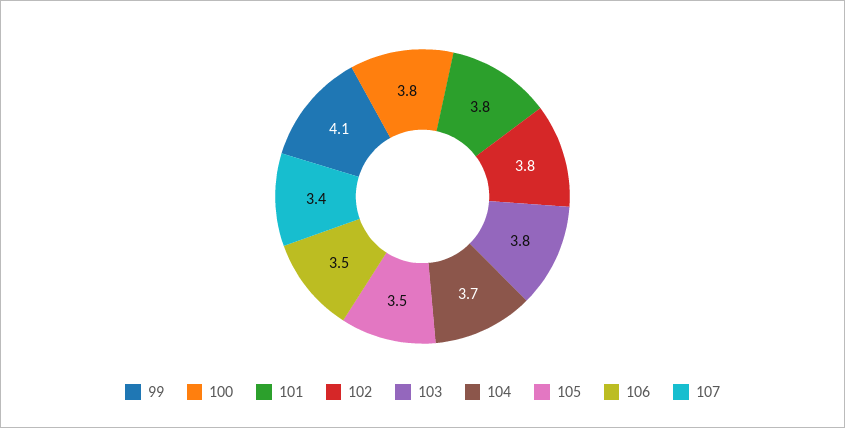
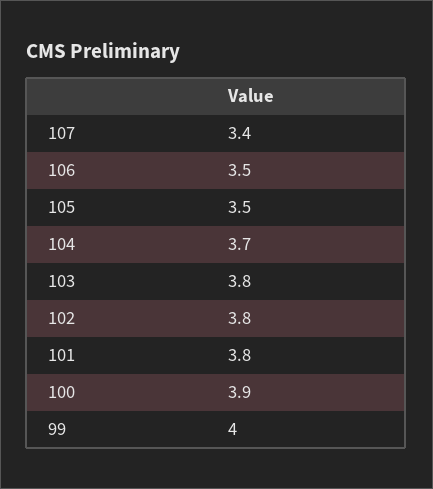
  {
-   "99": 4.1,
+   "99": 4,
-   "100": 3.8,
+   "100": 3.9,
    "101": 3.8,
    "102": 3.8,
    "103": 3.8,
    "104": 3.7,
    "105": 3.5,
    "106": 3.5,
    "107": 3.4
  }

